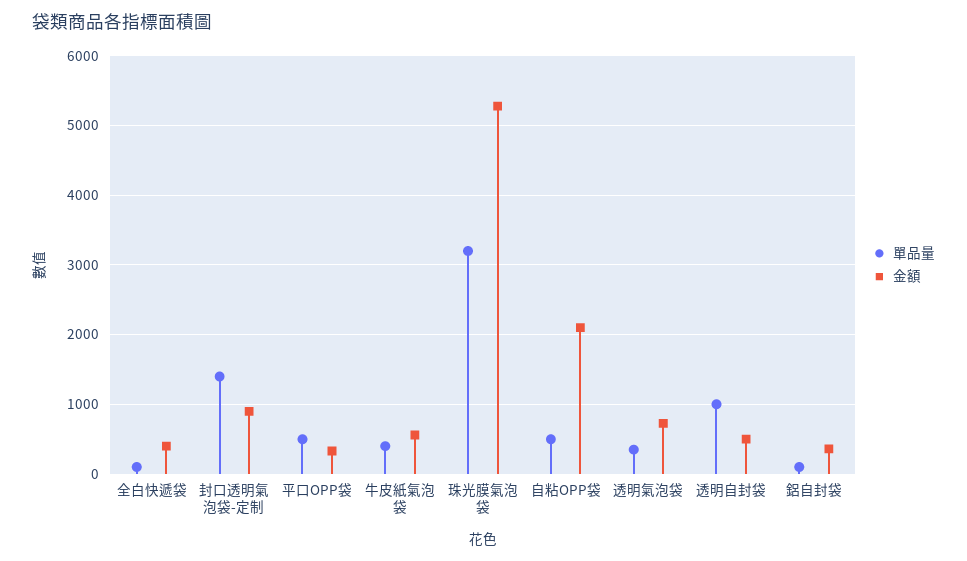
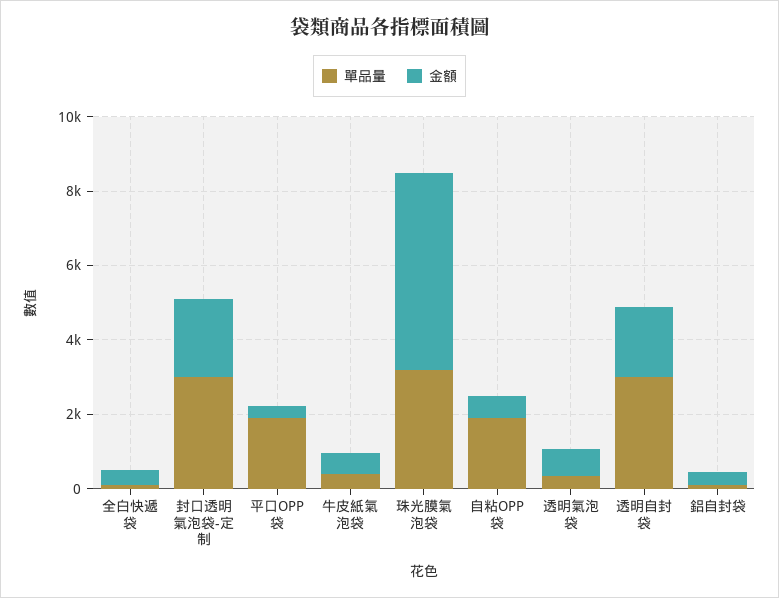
  {
    "單品量": {
      "全白快遞袋": 100,
-     "封口透明氣泡袋-定制": 1400,
+     "封口透明氣泡袋-定制": 3000,
-     "平口OPP袋": 500,
+     "平口OPP袋": 2000,
      "牛皮紙氣泡袋": 400,
      "珠光膜氣泡袋": 3200,
-     "自粘OPP袋": 500,
+     "自粘OPP袋": 2000,
      "透明氣泡袋": 400,
-     "透明自封袋": 1000,
+     "透明自封袋": 3000,
      "鋁自封袋": 100
    },
    "金額": {
      "全白快遞袋": 400,
-     "封口透明氣泡袋-定制": 900,
+     "封口透明氣泡袋-定制": 2000,
      "平口OPP袋": 300,
      "牛皮紙氣泡袋": 600,
      "珠光膜氣泡袋": 5300,
-     "自粘OPP袋": 2100,
+     "自粘OPP袋": 500,
      "透明氣泡袋": 700,
-     "透明自封袋": 500,
+     "透明自封袋": 2000,
      "鋁自封袋": 400
    }
  }

